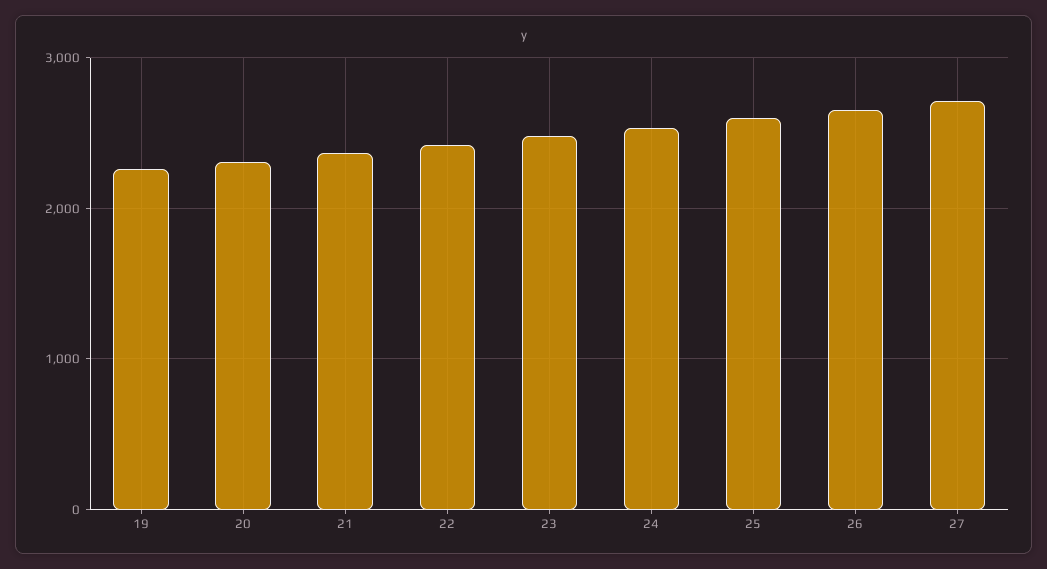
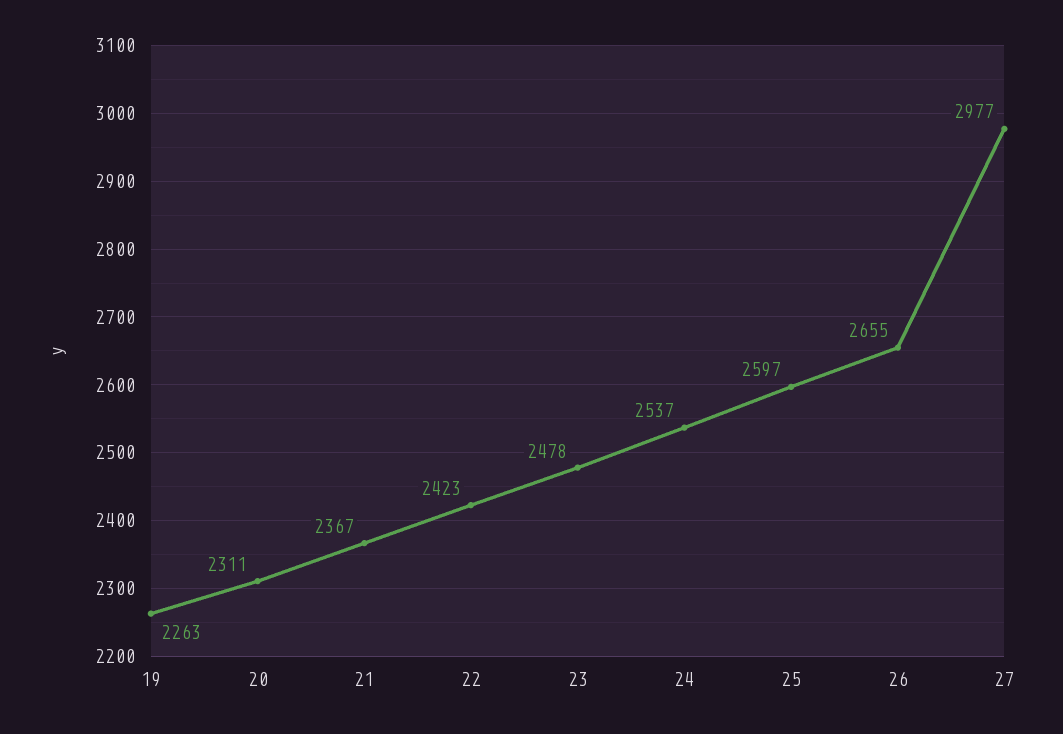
  {
    "19": 2263,
    "20": 2311,
    "21": 2367,
    "22": 2423,
    "23": 2478,
    "24": 2537,
    "25": 2597,
    "26": 2655,
-   "27": 2700
+   "27": 2977
  }

